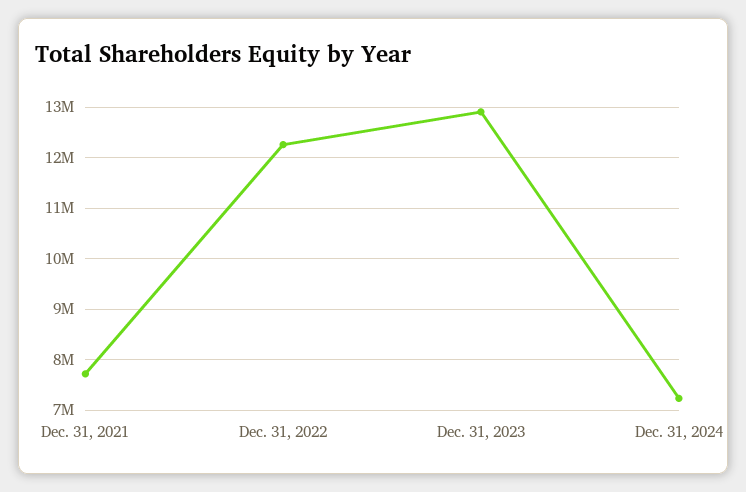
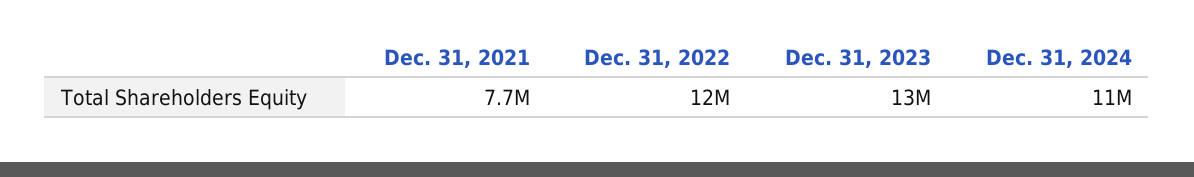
  {
    "Dec. 31, 2021": 7700000,
    "Dec. 31, 2022": 12000000,
    "Dec. 31, 2023": 13000000,
-   "Dec. 31, 2024": 7200000
+   "Dec. 31, 2024": 11000000
  }

